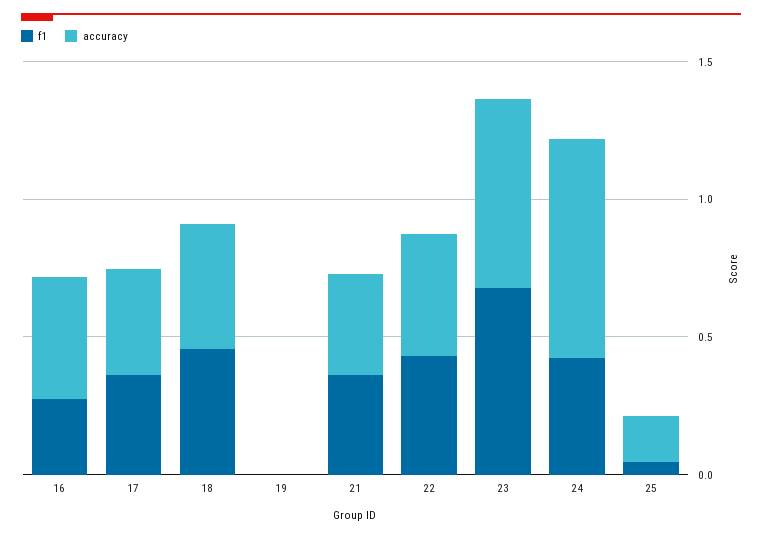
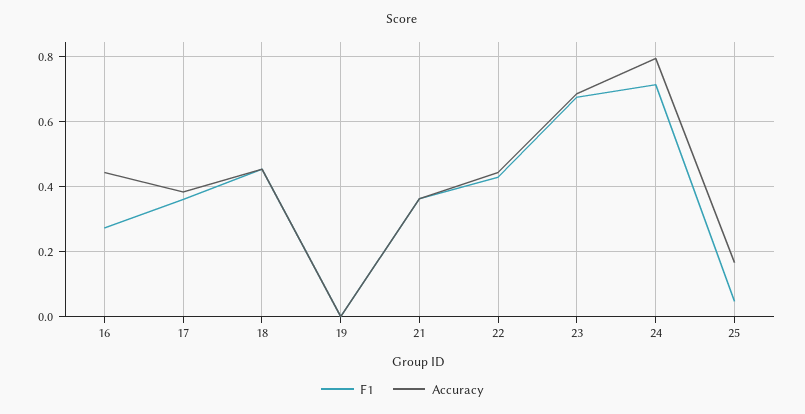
  {
    "f1": {
      "16": 0.28,
      "17": 0.36,
      "18": 0.46,
      "19": 0,
      "21": 0.36,
      "22": 0.44,
      "23": 0.68,
-     "24": 0.4,
+     "24": 0.72,
      "25": 0.04
    },
    "accuracy": {
      "16": 0.44,
      "17": 0.38,
      "18": 0.46,
      "19": 0,
      "21": 0.36,
      "22": 0.44,
      "23": 0.68,
      "24": 0.8,
      "25": 0.16
    }
  }

